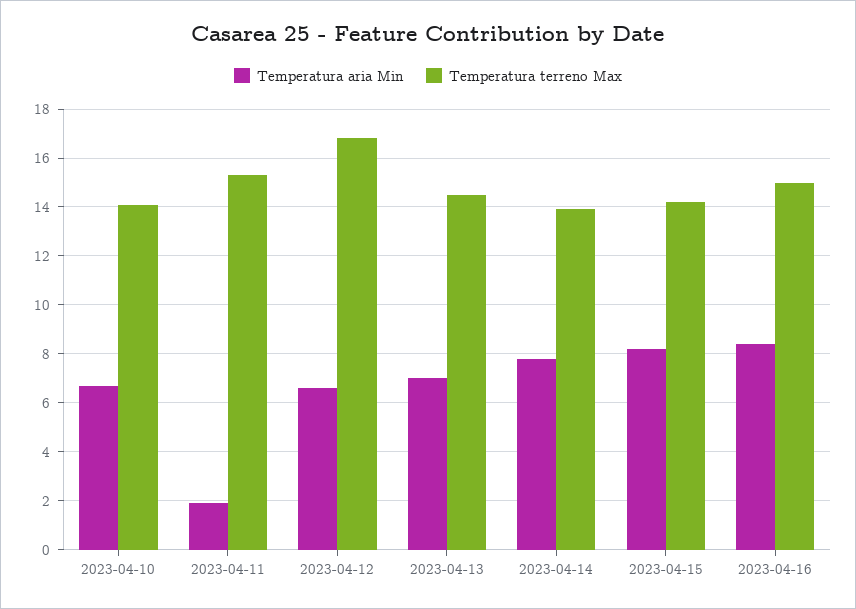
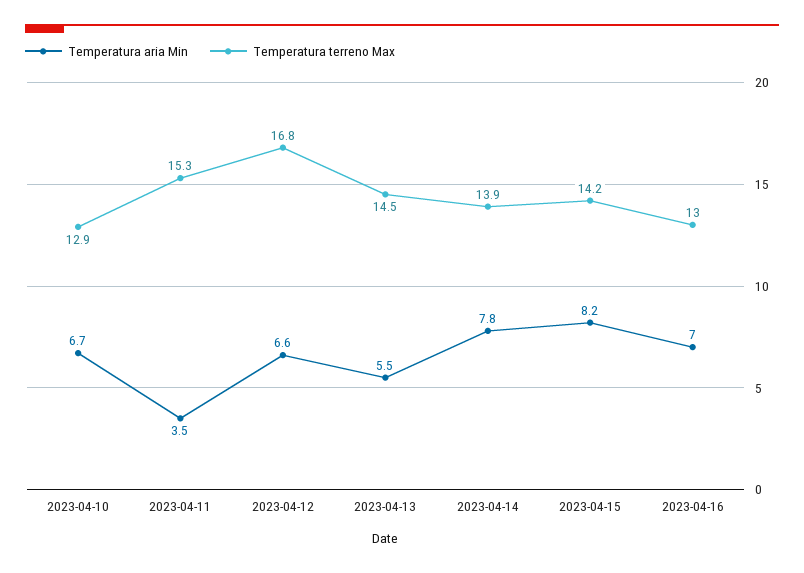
  {
    "Temperatura aria Min": {
      "2023-04-10": 6.7,
-     "2023-04-11": 2,
+     "2023-04-11": 3.5,
      "2023-04-12": 6.6,
-     "2023-04-13": 7,
+     "2023-04-13": 5.5,
      "2023-04-14": 7.8,
      "2023-04-15": 8.2,
-     "2023-04-16": 8.5
+     "2023-04-16": 7
    },
    "Temperatura terreno Max": {
-     "2023-04-10": 14,
+     "2023-04-10": 12.9,
      "2023-04-11": 15.3,
      "2023-04-12": 16.8,
      "2023-04-13": 14.5,
      "2023-04-14": 13.9,
      "2023-04-15": 14.2,
-     "2023-04-16": 15
+     "2023-04-16": 13
    }
  }

